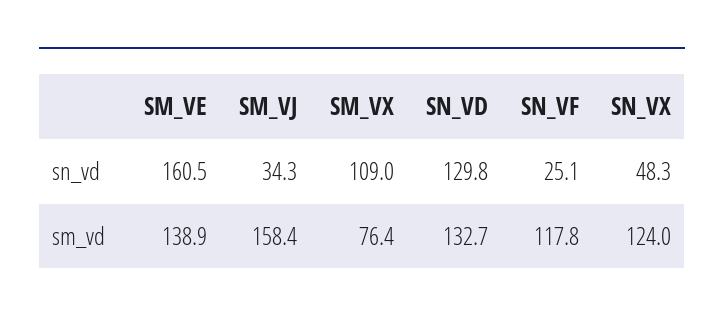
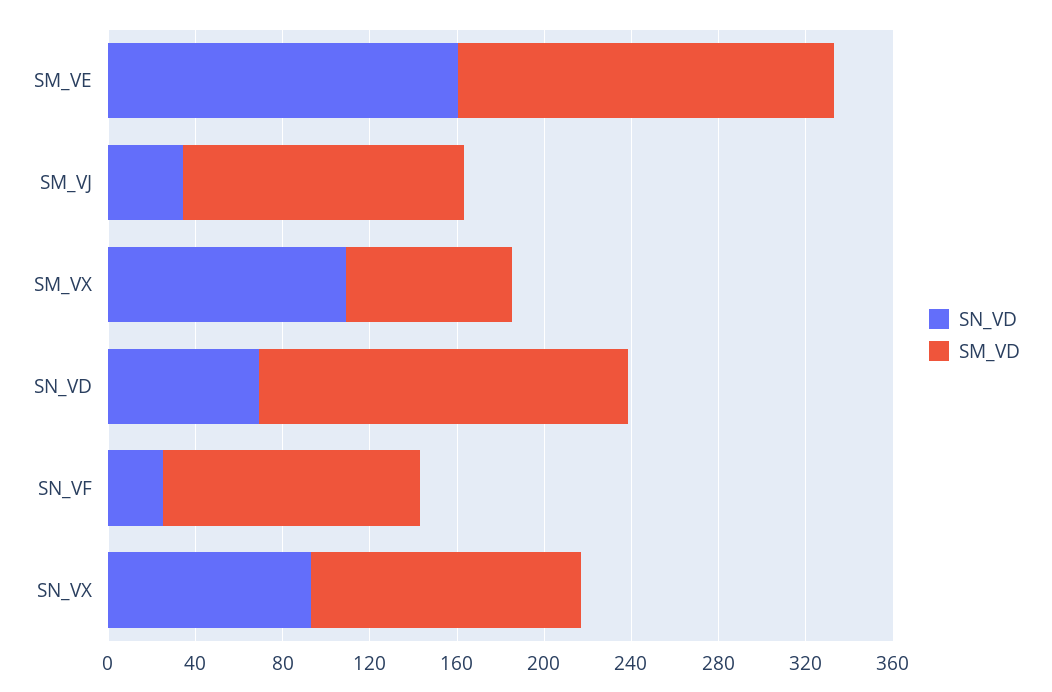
  {
    "sn_vd": {
      "SM_VE": 160.5,
      "SM_VJ": 34.3,
      "SM_VX": 109,
-     "SN_VD": 129.8,
+     "SN_VD": 70,
      "SN_VF": 25.1,
-     "SN_VX": 48.3
+     "SN_VX": 90
    },
    "sm_vd": {
-     "SM_VE": 138.9,
+     "SM_VE": 170,
-     "SM_VJ": 158.4,
+     "SM_VJ": 130,
      "SM_VX": 76.4,
-     "SN_VD": 132.7,
+     "SN_VD": 170,
      "SN_VF": 117.8,
      "SN_VX": 124
    }
  }

